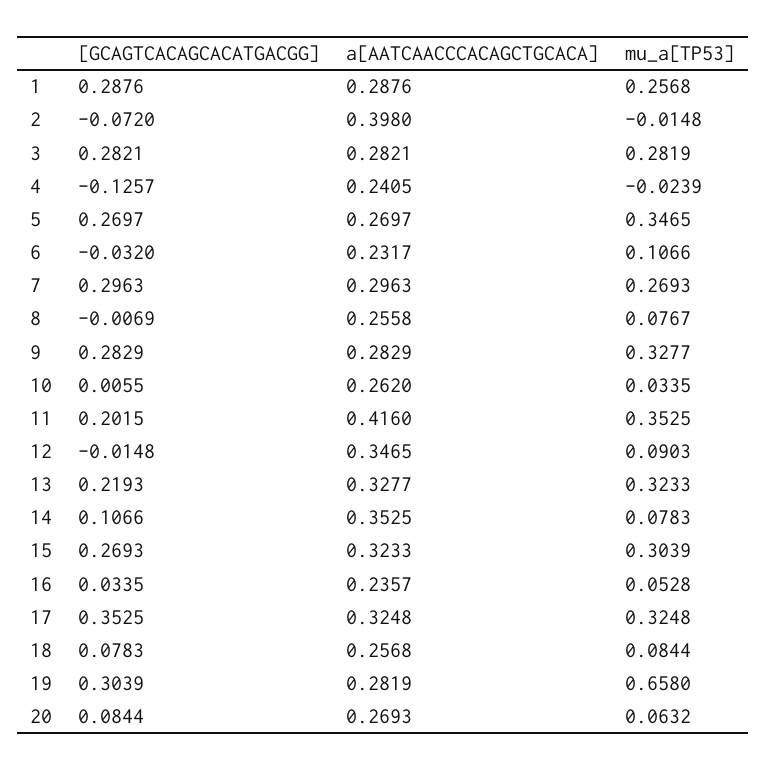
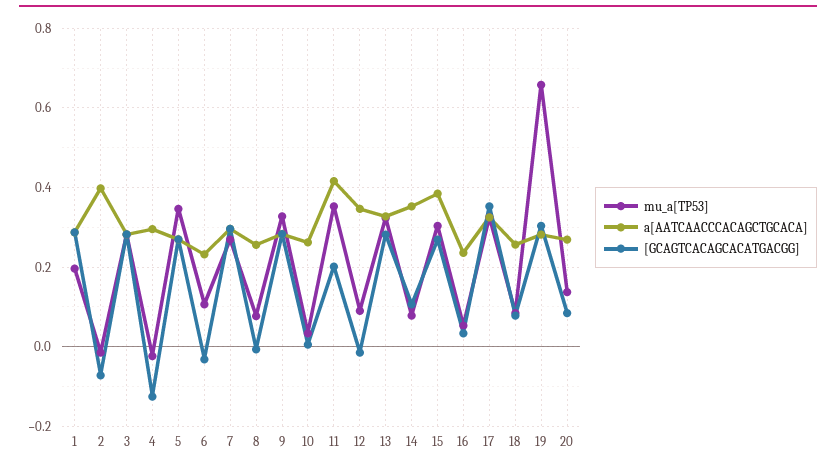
  {
    "[GCAGTCACAGCACATGACGG]": {
      "1": 0.2876,
      "2": -0.072,
      "3": 0.2821,
      "4": -0.1257,
      "5": 0.2697,
      "6": -0.032,
      "7": 0.2963,
      "8": -0.0069,
      "9": 0.2829,
      "10": 0.0055,
      "11": 0.2015,
      "12": -0.0148,
-     "13": 0.2193,
+     "13": 0.28,
      "14": 0.1066,
      "15": 0.2693,
      "16": 0.0335,
      "17": 0.3525,
      "18": 0.0783,
      "19": 0.3039,
      "20": 0.0844
    },
    "a[AATCAACCCACAGCTGCACA]": {
      "1": 0.2876,
      "2": 0.398,
      "3": 0.2821,
-     "4": 0.2405,
+     "4": 0.3,
      "5": 0.2697,
      "6": 0.2317,
      "7": 0.2963,
      "8": 0.2558,
      "9": 0.2829,
      "10": 0.262,
      "11": 0.416,
      "12": 0.3465,
      "13": 0.3277,
      "14": 0.3525,
-     "15": 0.3233,
+     "15": 0.38,
      "16": 0.2357,
      "17": 0.3248,
      "18": 0.2568,
      "19": 0.2819,
      "20": 0.2693
    },
    "mu_a[TP53]": {
-     "1": 0.2568,
+     "1": 0.2,
      "2": -0.0148,
      "3": 0.2819,
      "4": -0.0239,
      "5": 0.3465,
      "6": 0.1066,
      "7": 0.2693,
      "8": 0.0767,
      "9": 0.3277,
      "10": 0.0335,
      "11": 0.3525,
      "12": 0.0903,
      "13": 0.3233,
      "14": 0.0783,
      "15": 0.3039,
      "16": 0.0528,
      "17": 0.3248,
      "18": 0.0844,
      "19": 0.658,
-     "20": 0.0632
+     "20": 0.14
    }
  }

